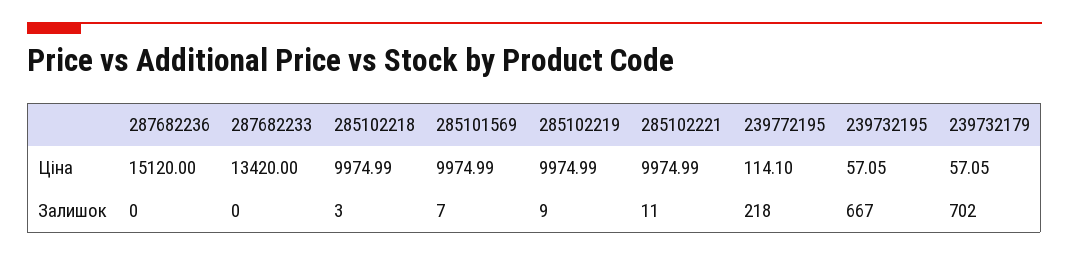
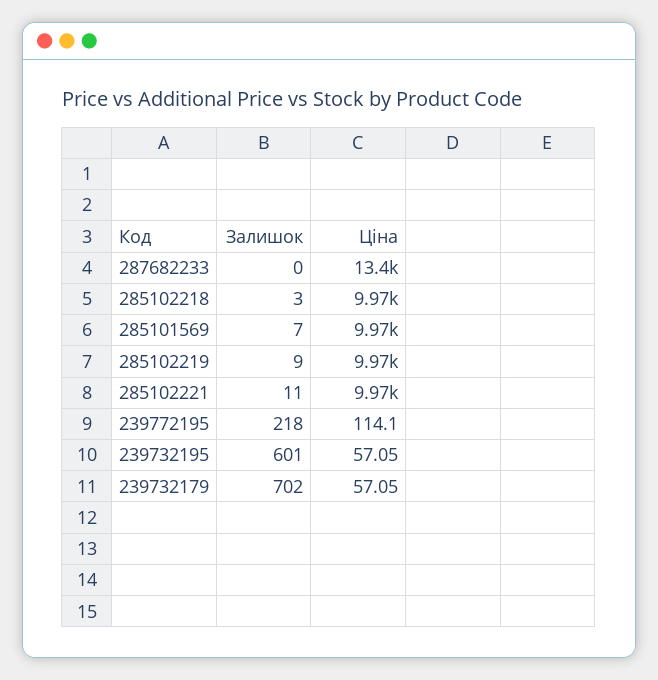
  {
-   "287682236": {
-     "Ціна": 15120,
-     "Залишок": 0
-   },
    "287682233": {
      "Ціна": 13420,
      "Залишок": 0
    },
    "285102218": {
      "Ціна": 9974.99,
      "Залишок": 3
    },
    "285101569": {
      "Ціна": 9974.99,
      "Залишок": 7
    },
    "285102219": {
      "Ціна": 9974.99,
      "Залишок": 9
    },
    "285102221": {
      "Ціна": 9974.99,
      "Залишок": 11
    },
    "239772195": {
      "Ціна": 114.1,
      "Залишок": 218
    },
    "239732195": {
      "Ціна": 57.05,
-     "Залишок": 667
+     "Залишок": 601
    },
    "239732179": {
      "Ціна": 57.05,
      "Залишок": 702
    }
  }

